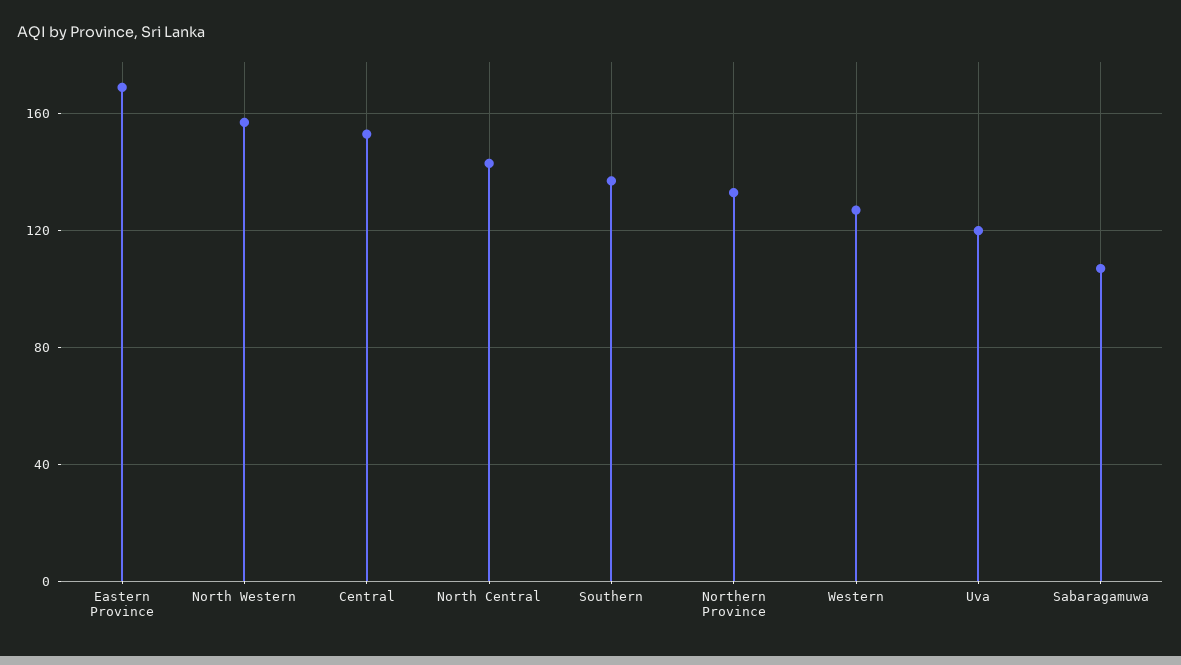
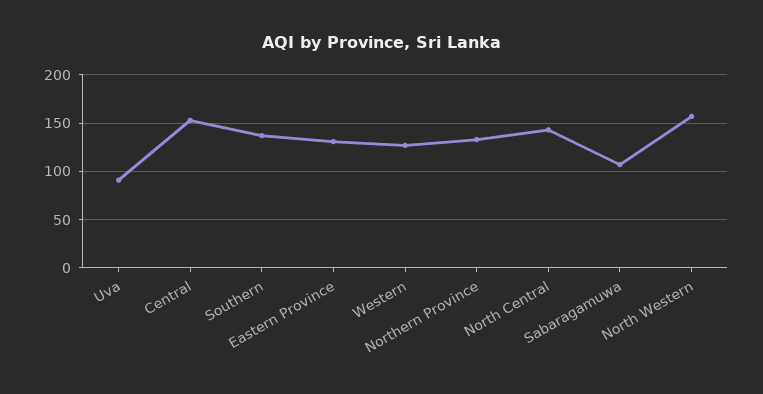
  {
-   "Eastern Province": 170,
+   "Eastern Province": 130,
    "North Western": 155,
    "Central": 155,
    "North Central": 145,
    "Southern": 135,
    "Northern Province": 135,
    "Western": 125,
-   "Uva": 120,
+   "Uva": 90,
    "Sabaragamuwa": 105
  }

